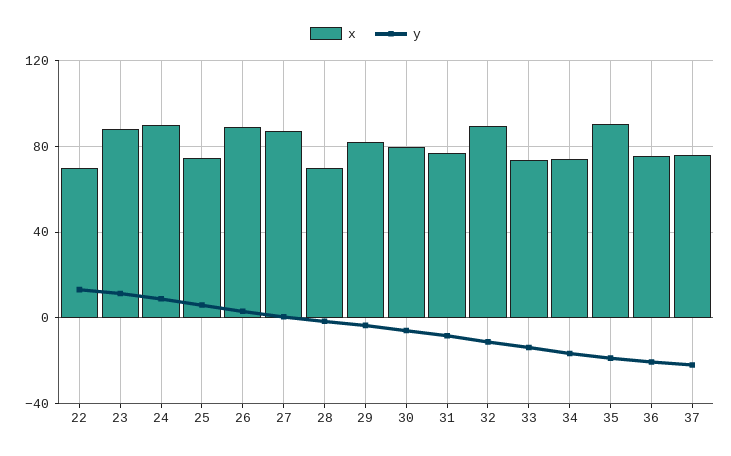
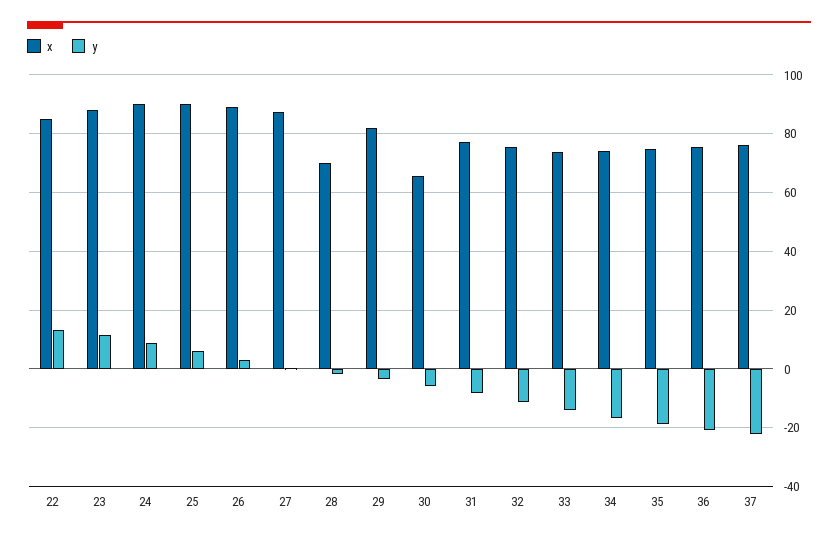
  {
    "x": {
-     "22": 70,
+     "22": 85,
      "23": 87.5,
      "24": 90,
-     "25": 75,
+     "25": 90,
      "26": 90,
      "27": 87.5,
      "28": 70,
      "29": 82.5,
-     "30": 80,
+     "30": 65,
      "31": 77.5,
-     "32": 90,
+     "32": 75,
      "33": 75,
      "34": 75,
-     "35": 90,
+     "35": 75,
      "36": 75,
      "37": 75
    },
    "y": {
      "22": 12.5,
      "23": 12.5,
      "24": 10,
      "25": 5,
      "26": 2.5,
      "27": 0,
      "28": -2.5,
      "29": -2.5,
      "30": -5,
      "31": -7.5,
      "32": -10,
      "33": -15,
      "34": -17.5,
      "35": -20,
      "36": -20,
      "37": -22.5
    }
  }

